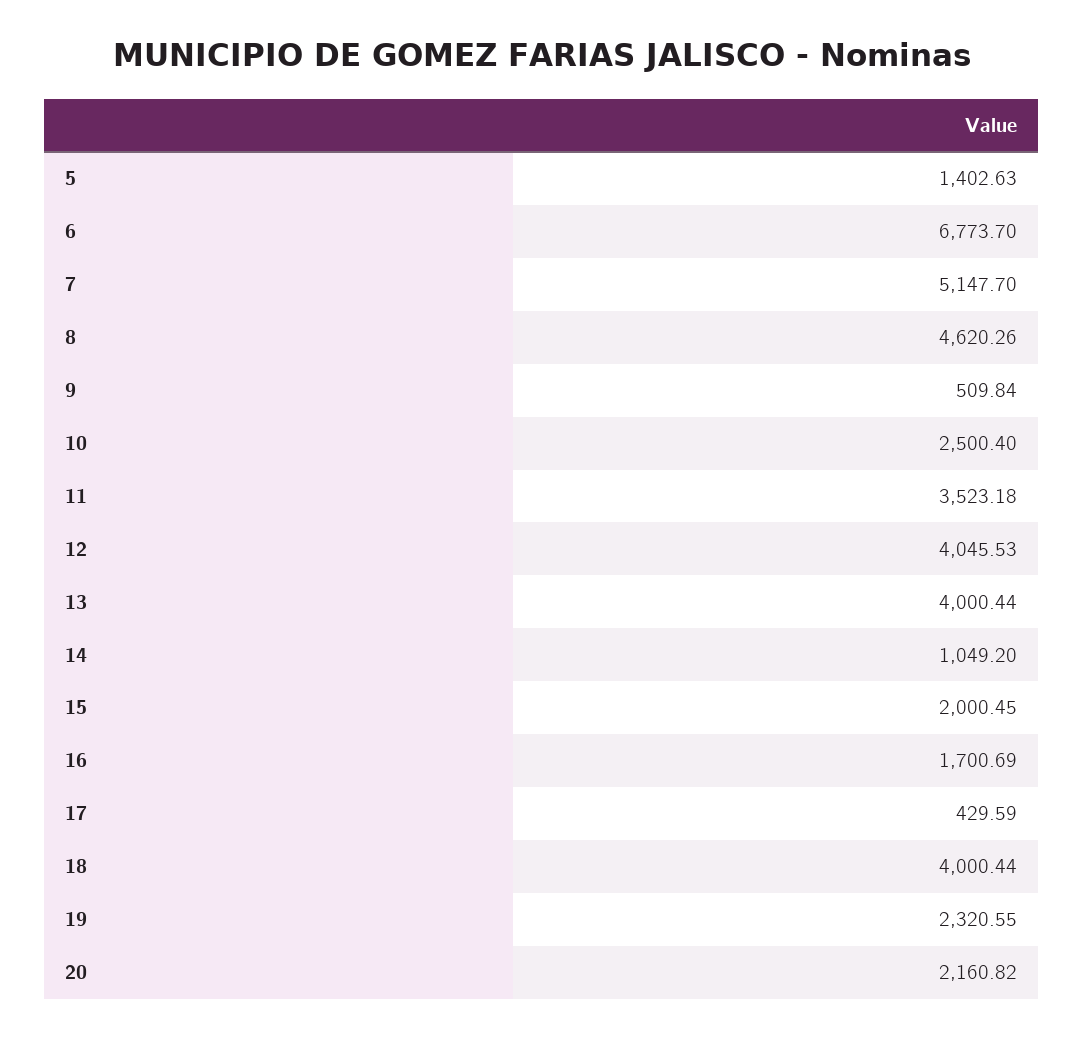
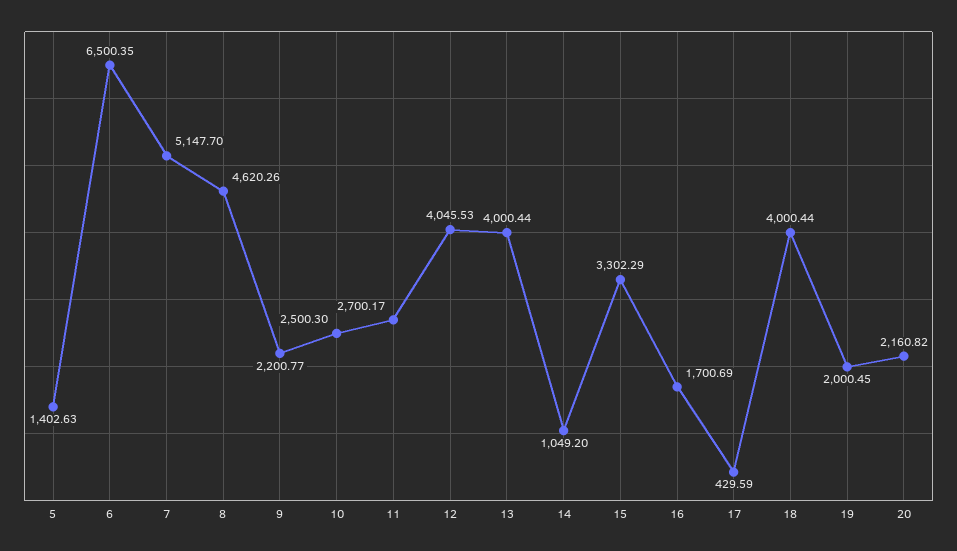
  {
    "5": 1402.63,
-   "6": 6773.7,
+   "6": 6500.35,
    "7": 5147.7,
    "8": 4620.26,
-   "9": 509.84,
+   "9": 2200.77,
-   "10": 2500.4,
+   "10": 2500.3,
-   "11": 3523.18,
+   "11": 2700.17,
    "12": 4045.53,
    "13": 4000.44,
    "14": 1049.2,
-   "15": 2000.45,
+   "15": 3302.29,
    "16": 1700.69,
    "17": 429.59,
    "18": 4000.44,
-   "19": 2320.55,
+   "19": 2000.45,
    "20": 2160.82
  }

